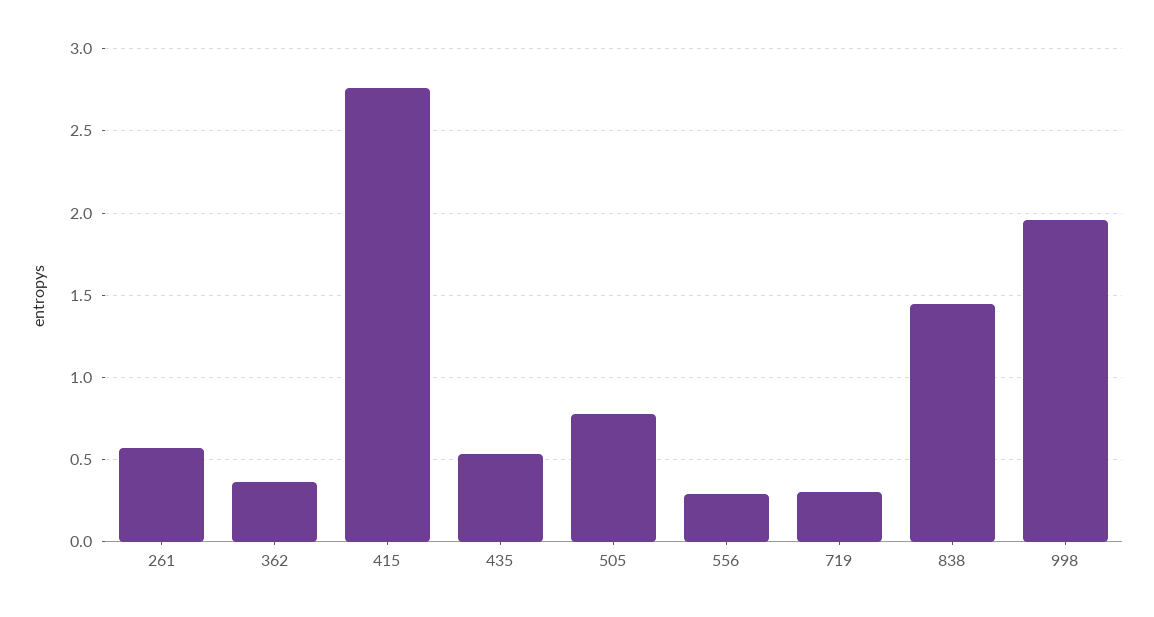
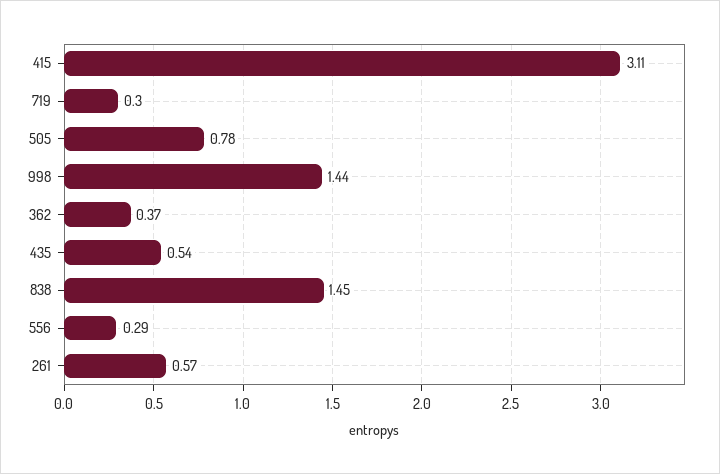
  {
    "261": 0.57,
    "362": 0.37,
-   "415": 2.75,
+   "415": 3.11,
    "435": 0.54,
    "505": 0.78,
    "556": 0.29,
    "719": 0.3,
    "838": 1.45,
-   "998": 1.95
+   "998": 1.44
  }

